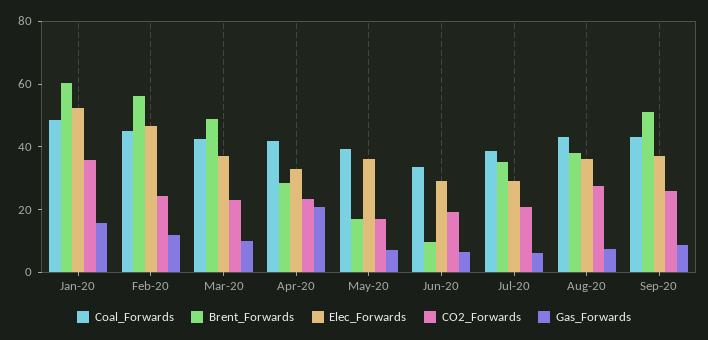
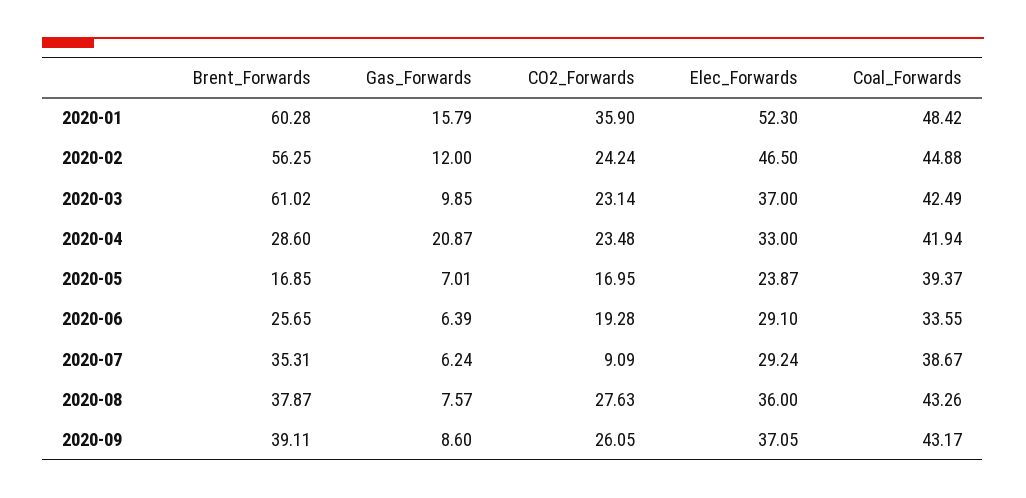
  {
    "Coal_Forwards": {
      "Jan-20": 48.42,
      "Feb-20": 44.88,
      "Mar-20": 42.49,
      "Apr-20": 41.94,
      "May-20": 39.37,
      "Jun-20": 33.55,
      "Jul-20": 38.67,
      "Aug-20": 43.26,
      "Sep-20": 43.17
    },
    "Brent_Forwards": {
      "Jan-20": 60.28,
      "Feb-20": 56.25,
-     "Mar-20": 50,
+     "Mar-20": 61.02,
      "Apr-20": 28.6,
      "May-20": 16.85,
-     "Jun-20": 10,
+     "Jun-20": 25.65,
      "Jul-20": 35.31,
      "Aug-20": 37.87,
-     "Sep-20": 50
+     "Sep-20": 39.11
    },
    "Elec_Forwards": {
      "Jan-20": 52.3,
      "Feb-20": 46.5,
      "Mar-20": 37,
      "Apr-20": 33,
-     "May-20": 35,
+     "May-20": 23.87,
      "Jun-20": 29.1,
      "Jul-20": 29.24,
      "Aug-20": 36,
      "Sep-20": 37.05
    },
    "CO2_Forwards": {
      "Jan-20": 35.9,
      "Feb-20": 24.24,
      "Mar-20": 23.14,
      "Apr-20": 23.48,
      "May-20": 16.95,
      "Jun-20": 19.28,
-     "Jul-20": 20,
+     "Jul-20": 9.09,
      "Aug-20": 27.63,
      "Sep-20": 26.05
    },
    "Gas_Forwards": {
      "Jan-20": 15.79,
      "Feb-20": 12,
      "Mar-20": 9.85,
      "Apr-20": 20.87,
      "May-20": 7.01,
      "Jun-20": 6.39,
      "Jul-20": 6.24,
      "Aug-20": 7.57,
      "Sep-20": 8.6
    }
  }

